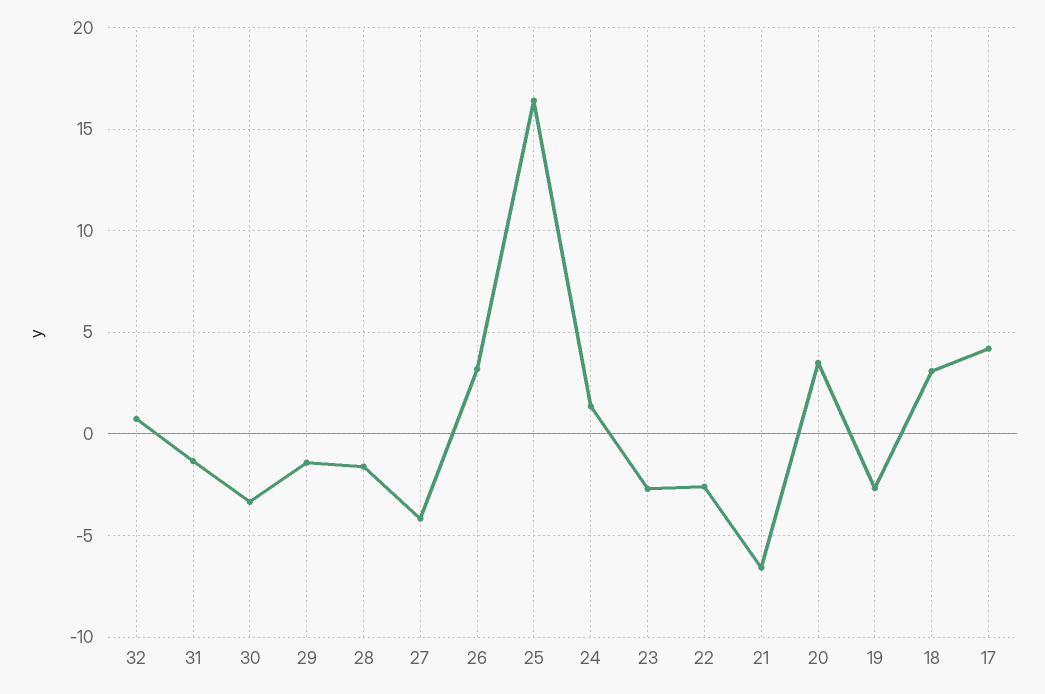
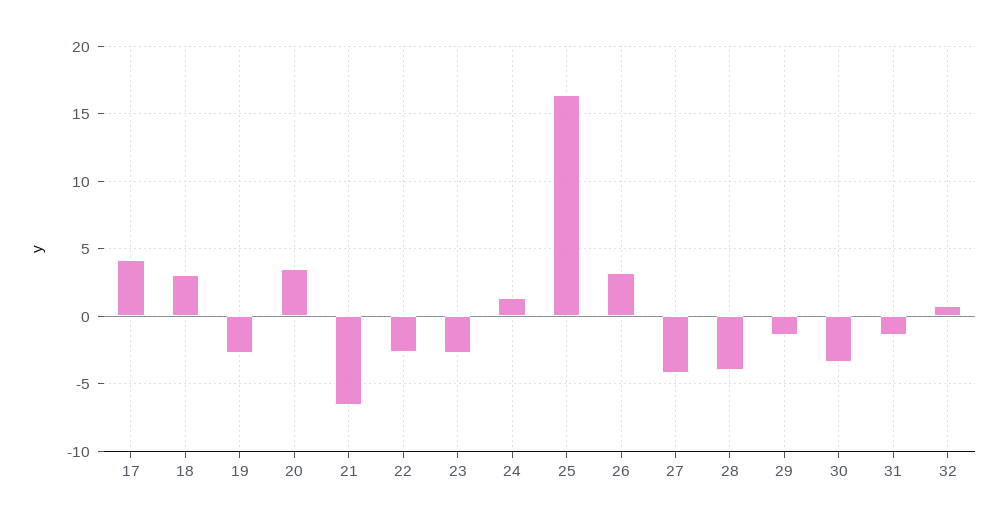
  {
    "32": 0.5,
    "31": -1.5,
    "30": -3.5,
    "29": -1.5,
-   "28": -1.5,
+   "28": -4,
    "27": -4,
    "26": 3,
    "25": 16.5,
    "24": 1.5,
    "23": -2.5,
    "22": -2.5,
    "21": -6.5,
    "20": 3.5,
    "19": -2.5,
    "18": 3,
    "17": 4
  }

